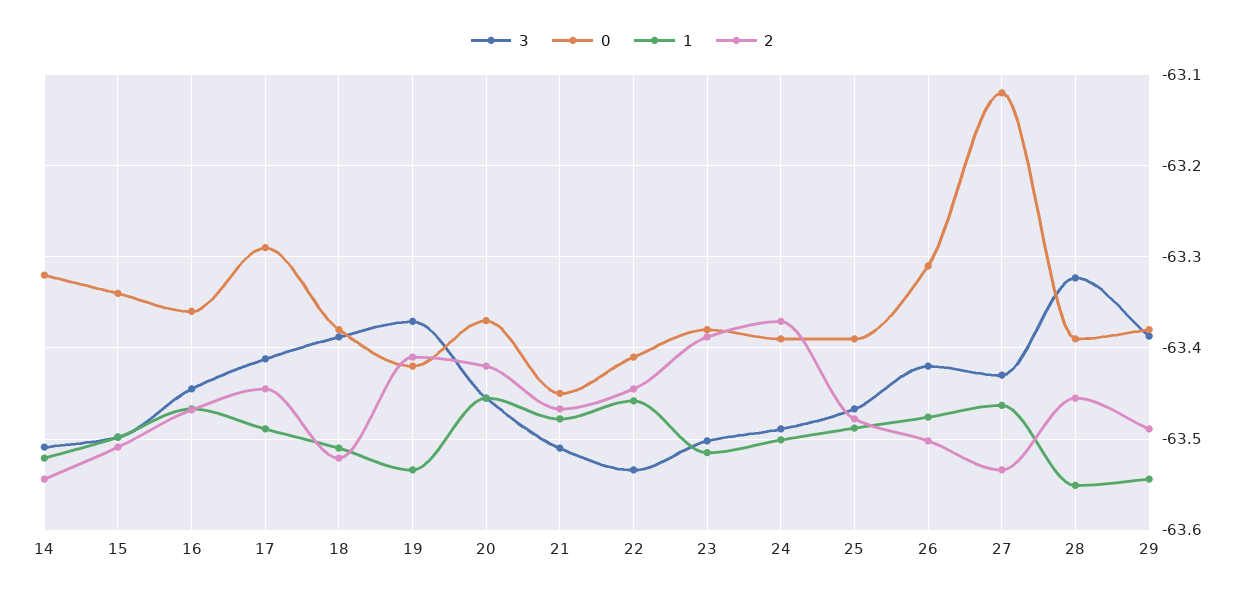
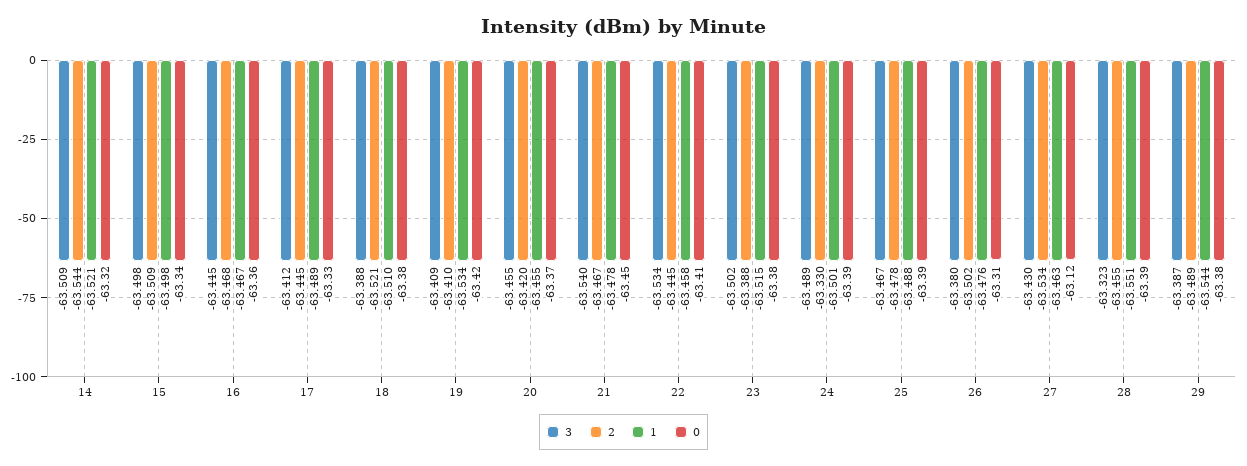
  {
    "3": {
      "14": -63.509,
      "15": -63.498,
      "16": -63.445,
      "17": -63.412,
      "18": -63.388,
-     "19": -63.37,
+     "19": -63.409,
      "20": -63.455,
-     "21": -63.51,
+     "21": -63.54,
      "22": -63.534,
      "23": -63.502,
      "24": -63.489,
      "25": -63.467,
-     "26": -63.42,
+     "26": -63.38,
      "27": -63.43,
      "28": -63.323,
      "29": -63.387
    },
    "0": {
      "14": -63.32,
      "15": -63.34,
      "16": -63.36,
-     "17": -63.29,
+     "17": -63.33,
      "18": -63.38,
      "19": -63.42,
      "20": -63.37,
      "21": -63.45,
      "22": -63.41,
      "23": -63.38,
      "24": -63.39,
      "25": -63.39,
      "26": -63.31,
      "27": -63.12,
      "28": -63.39,
      "29": -63.38
    },
    "1": {
      "14": -63.521,
      "15": -63.498,
      "16": -63.467,
      "17": -63.489,
      "18": -63.51,
      "19": -63.534,
      "20": -63.455,
      "21": -63.478,
      "22": -63.458,
      "23": -63.515,
      "24": -63.501,
      "25": -63.488,
      "26": -63.476,
      "27": -63.463,
      "28": -63.551,
      "29": -63.544
    },
    "2": {
      "14": -63.544,
      "15": -63.509,
      "16": -63.468,
      "17": -63.445,
      "18": -63.521,
      "19": -63.41,
      "20": -63.42,
      "21": -63.467,
      "22": -63.445,
      "23": -63.388,
-     "24": -63.37,
+     "24": -63.33,
      "25": -63.478,
      "26": -63.502,
      "27": -63.534,
      "28": -63.455,
      "29": -63.489
    }
  }

